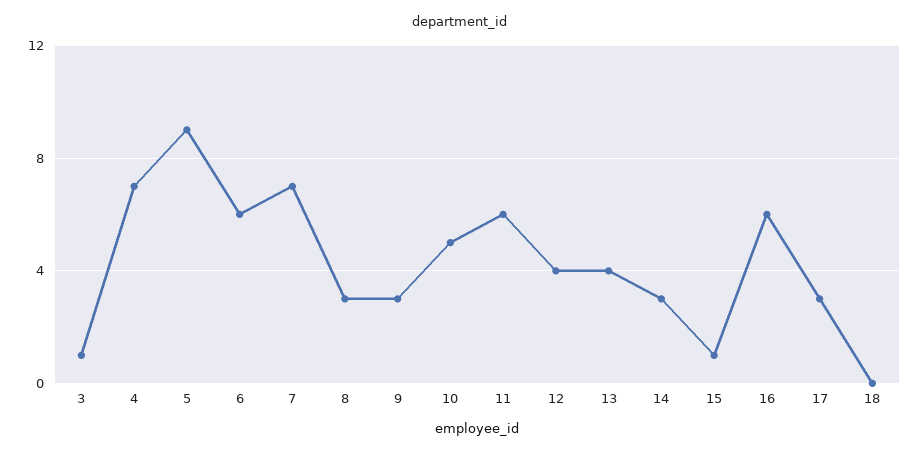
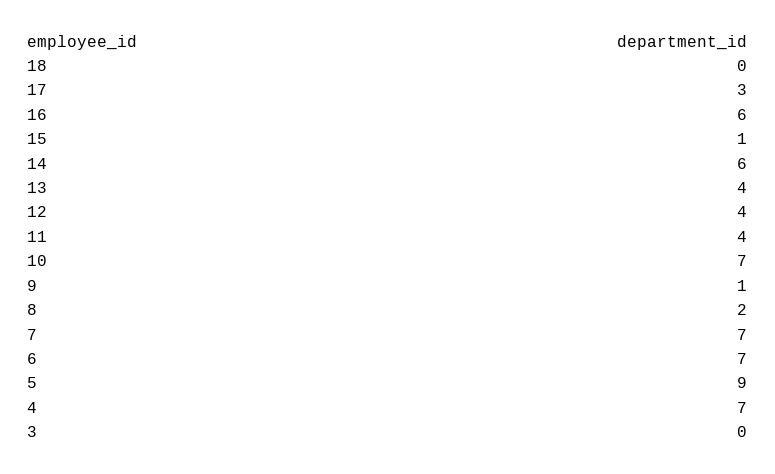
  {
-   "3": 1,
+   "3": 0,
    "4": 7,
    "5": 9,
-   "6": 6,
+   "6": 7,
    "7": 7,
-   "8": 3,
+   "8": 2,
-   "9": 3,
+   "9": 1,
-   "10": 5,
+   "10": 7,
-   "11": 6,
+   "11": 4,
    "12": 4,
    "13": 4,
-   "14": 3,
+   "14": 6,
    "15": 1,
    "16": 6,
    "17": 3,
    "18": 0
  }

